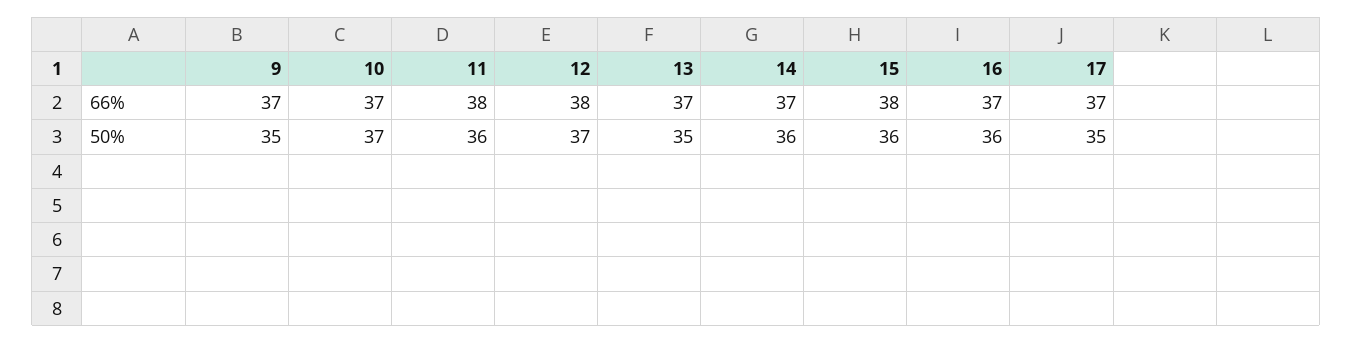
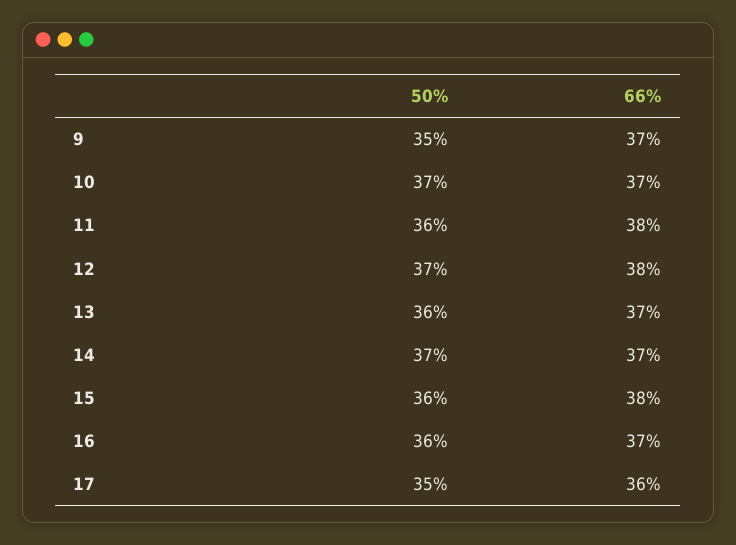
  {
    "9": {
      "66%": 37,
      "50%": 35
    },
    "10": {
      "66%": 37,
      "50%": 37
    },
    "11": {
      "66%": 38,
      "50%": 36
    },
    "12": {
      "66%": 38,
      "50%": 37
    },
    "13": {
      "66%": 37,
-     "50%": 35
+     "50%": 36
    },
    "14": {
      "66%": 37,
-     "50%": 36
+     "50%": 37
    },
    "15": {
      "66%": 38,
      "50%": 36
    },
    "16": {
      "66%": 37,
      "50%": 36
    },
    "17": {
-     "66%": 37,
+     "66%": 36,
      "50%": 35
    }
  }

